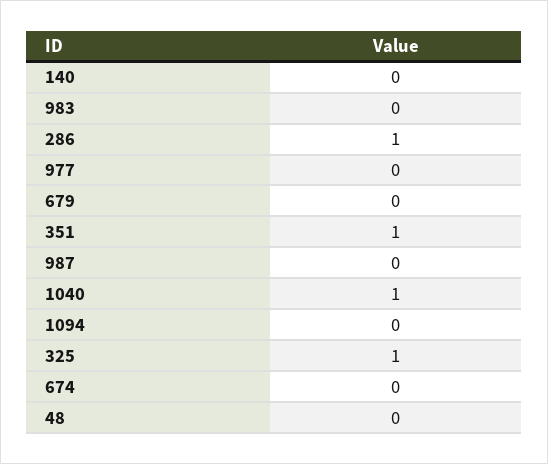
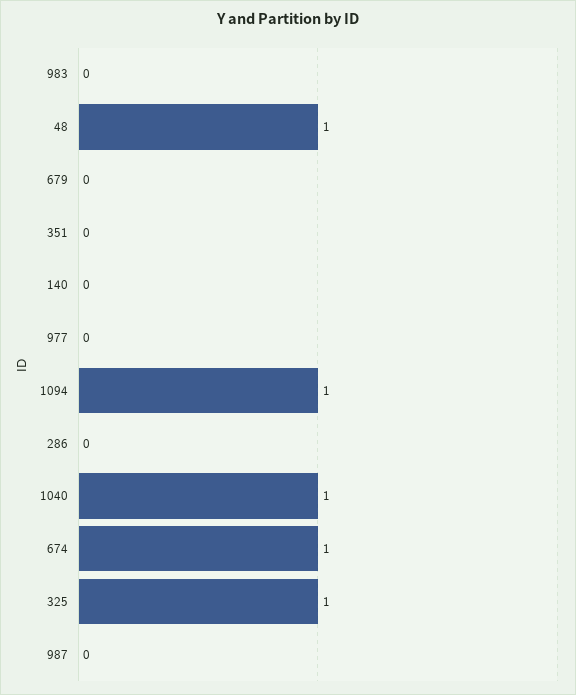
  {
    "140": 0,
    "983": 0,
-   "286": 1,
+   "286": 0,
    "977": 0,
    "679": 0,
-   "351": 1,
+   "351": 0,
    "987": 0,
    "1040": 1,
-   "1094": 0,
+   "1094": 1,
    "325": 1,
-   "674": 0,
+   "674": 1,
-   "48": 0
+   "48": 1
  }

